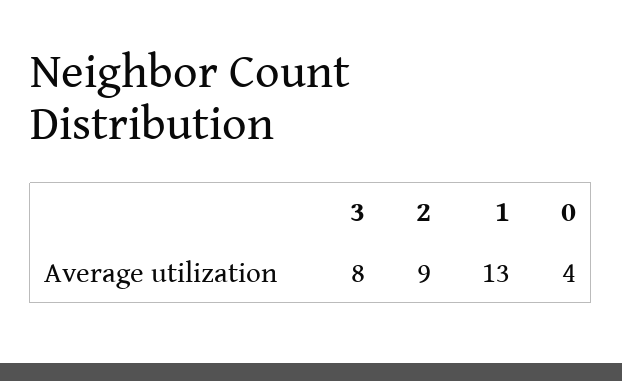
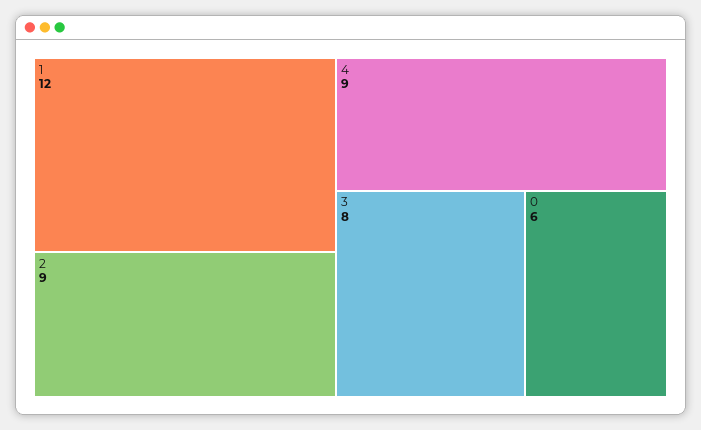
  {
    "3": 8,
    "2": 9,
-   "1": 13,
+   "1": 12,
-   "0": 4
+   "0": 6,
+   "4": 9
  }

